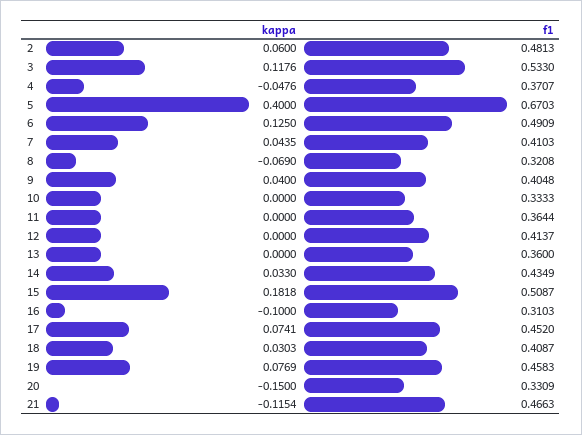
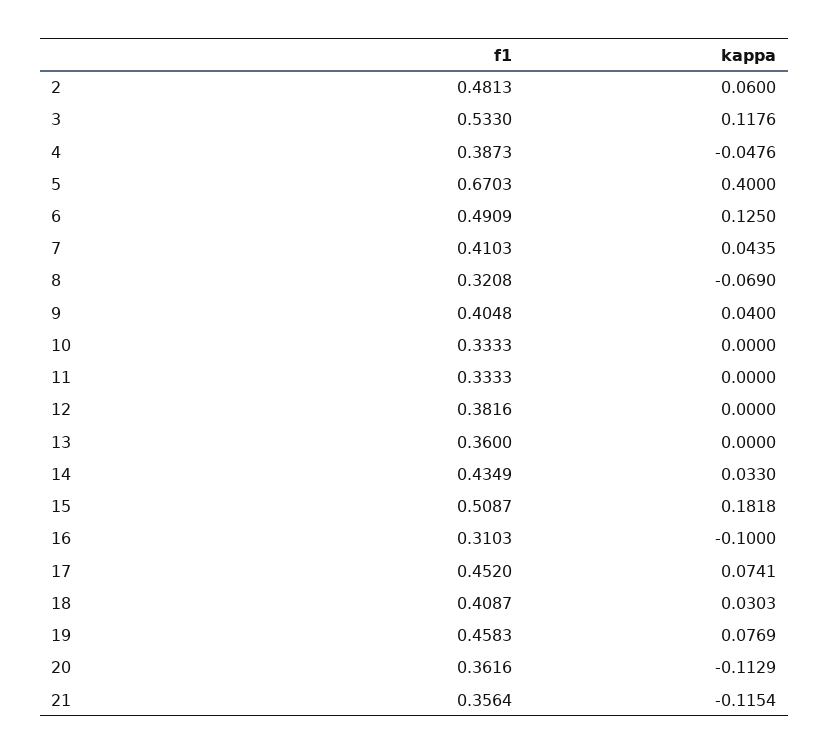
  {
    "kappa": {
      "2": 0.06,
      "3": 0.1176,
      "4": -0.0476,
      "5": 0.4,
      "6": 0.125,
      "7": 0.0435,
      "8": -0.069,
      "9": 0.04,
      "10": 0,
      "11": 0,
      "12": 0,
      "13": 0,
      "14": 0.033,
      "15": 0.1818,
      "16": -0.1,
      "17": 0.0741,
      "18": 0.0303,
      "19": 0.0769,
-     "20": -0.15,
+     "20": -0.1129,
      "21": -0.1154
    },
    "f1": {
      "2": 0.4813,
      "3": 0.533,
-     "4": 0.3707,
+     "4": 0.3873,
      "5": 0.6703,
      "6": 0.4909,
      "7": 0.4103,
      "8": 0.3208,
      "9": 0.4048,
      "10": 0.3333,
-     "11": 0.3644,
+     "11": 0.3333,
-     "12": 0.4137,
+     "12": 0.3816,
      "13": 0.36,
      "14": 0.4349,
      "15": 0.5087,
      "16": 0.3103,
      "17": 0.452,
      "18": 0.4087,
      "19": 0.4583,
-     "20": 0.3309,
+     "20": 0.3616,
-     "21": 0.4663
+     "21": 0.3564
    }
  }

